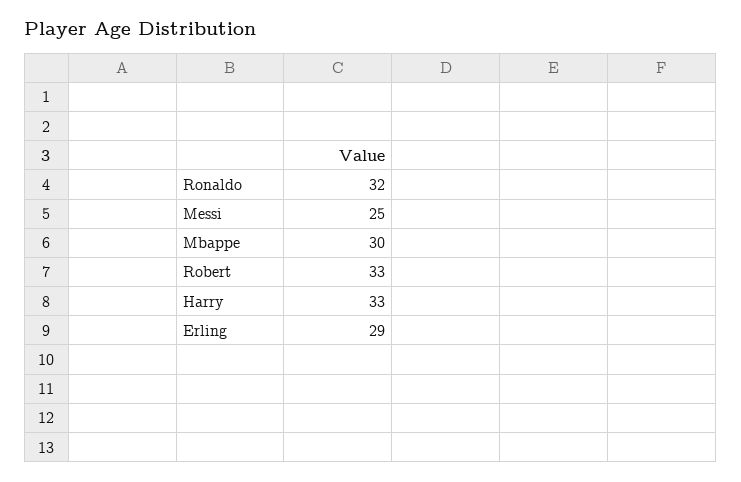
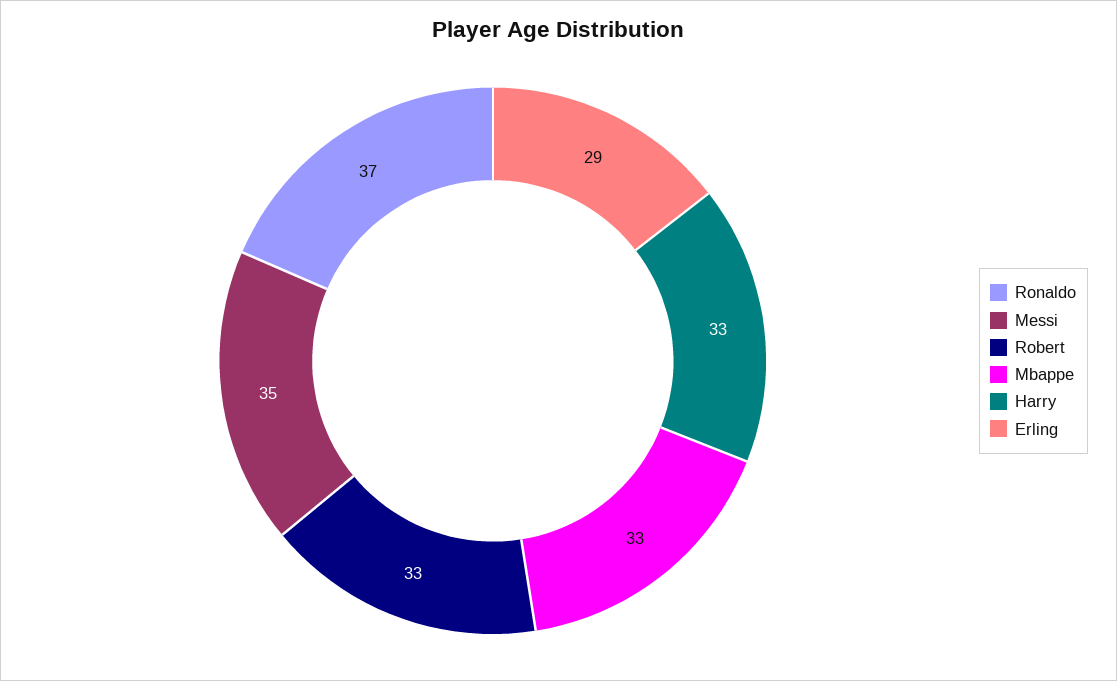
  {
-   "Ronaldo": 32,
+   "Ronaldo": 37,
-   "Messi": 25,
+   "Messi": 35,
-   "Mbappe": 30,
+   "Mbappe": 33,
    "Robert": 33,
    "Harry": 33,
    "Erling": 29
  }

